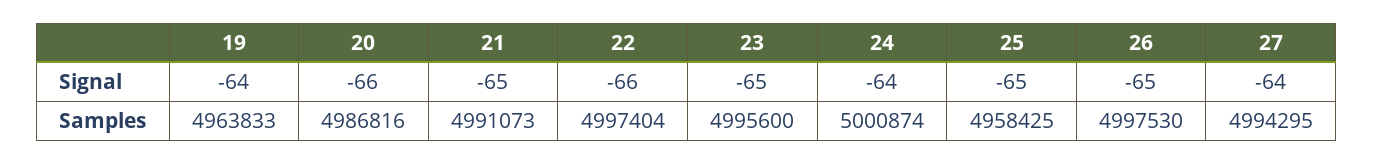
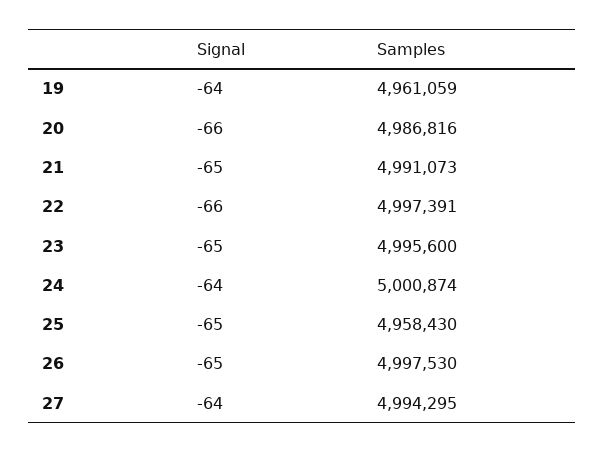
  {
    "19": {
      "Signal": -64,
-     "Samples": 4963833
+     "Samples": 4961059
    },
    "20": {
      "Signal": -66,
      "Samples": 4986816
    },
    "21": {
      "Signal": -65,
      "Samples": 4991073
    },
    "22": {
      "Signal": -66,
-     "Samples": 4997404
+     "Samples": 4997391
    },
    "23": {
      "Signal": -65,
      "Samples": 4995600
    },
    "24": {
      "Signal": -64,
      "Samples": 5000874
    },
    "25": {
      "Signal": -65,
-     "Samples": 4958425
+     "Samples": 4958430
    },
    "26": {
      "Signal": -65,
      "Samples": 4997530
    },
    "27": {
      "Signal": -64,
      "Samples": 4994295
    }
  }

